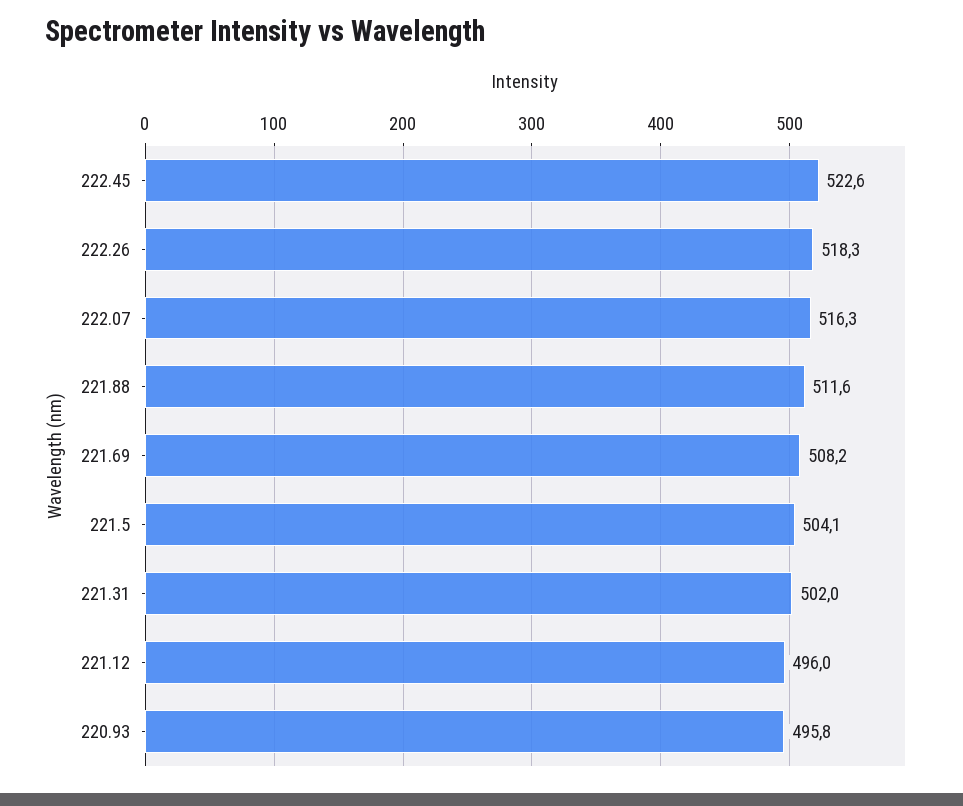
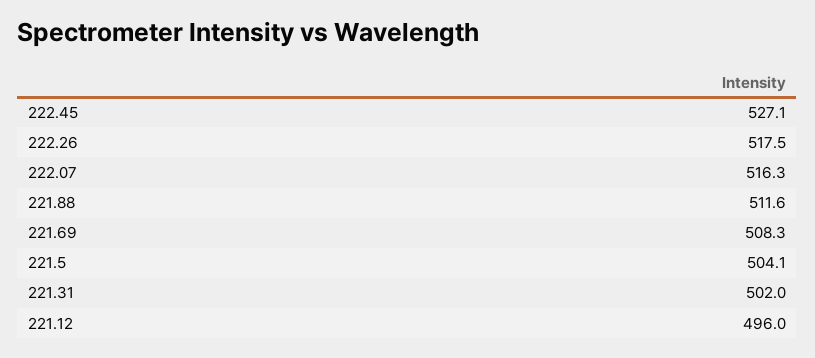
  {
-   "222.45": 522.6,
+   "222.45": 527.1,
-   "222.26": 518.3,
+   "222.26": 517.5,
    "222.07": 516.3,
    "221.88": 511.6,
-   "221.69": 508.2,
+   "221.69": 508.3,
    "221.5": 504.1,
    "221.31": 502,
-   "221.12": 496,
+   "221.12": 496
-   "220.93": 495.8
  }

